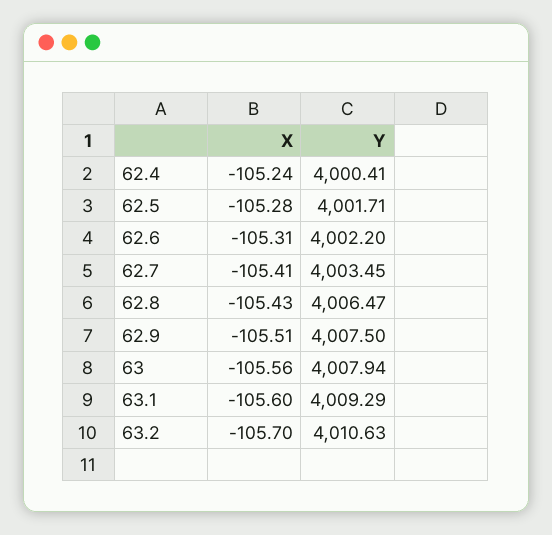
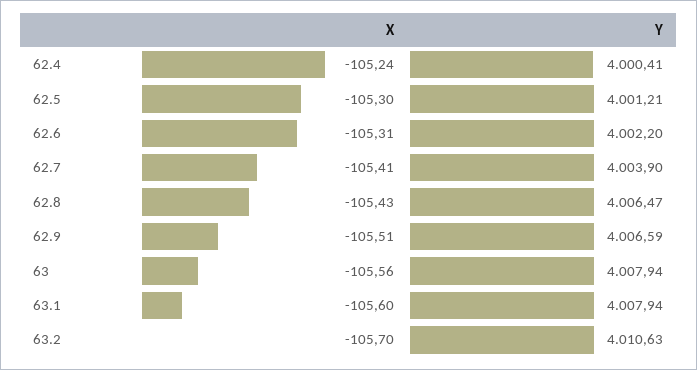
  {
    "X": {
      "62.4": -105.24,
-     "62.5": -105.28,
+     "62.5": -105.3,
      "62.6": -105.31,
      "62.7": -105.41,
      "62.8": -105.43,
      "62.9": -105.51,
      "63": -105.56,
      "63.1": -105.6,
      "63.2": -105.7
    },
    "Y": {
      "62.4": 4000.41,
-     "62.5": 4001.71,
+     "62.5": 4001.21,
      "62.6": 4002.2,
-     "62.7": 4003.45,
+     "62.7": 4003.9,
      "62.8": 4006.47,
-     "62.9": 4007.5,
+     "62.9": 4006.59,
      "63": 4007.94,
-     "63.1": 4009.29,
+     "63.1": 4007.94,
      "63.2": 4010.63
    }
  }

